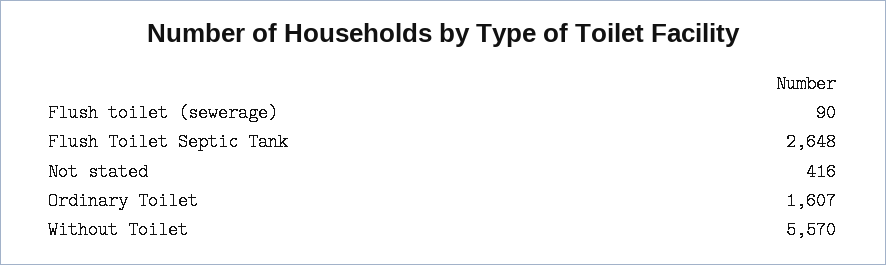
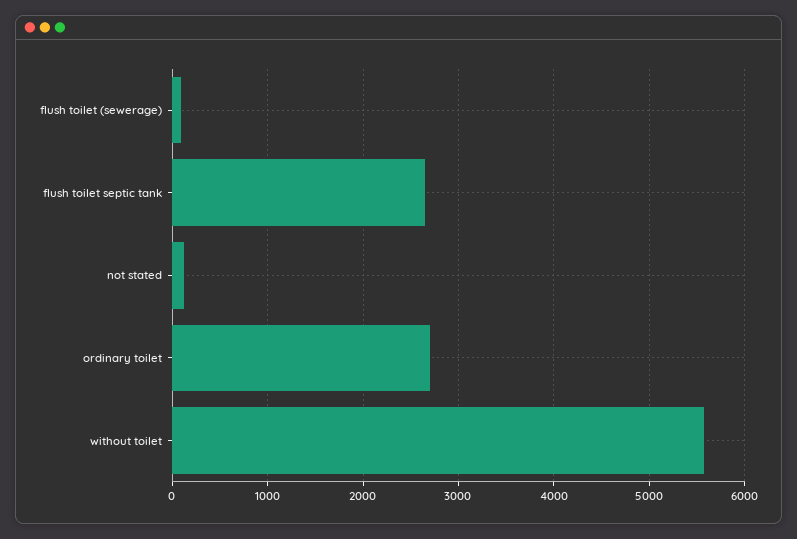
  {
    "Flush toilet (sewerage)": 90,
    "Flush Toilet Septic Tank": 2648,
-   "Not stated": 416,
+   "Not stated": 100,
-   "Ordinary Toilet": 1607,
+   "Ordinary Toilet": 2700,
    "Without Toilet": 5570
  }

